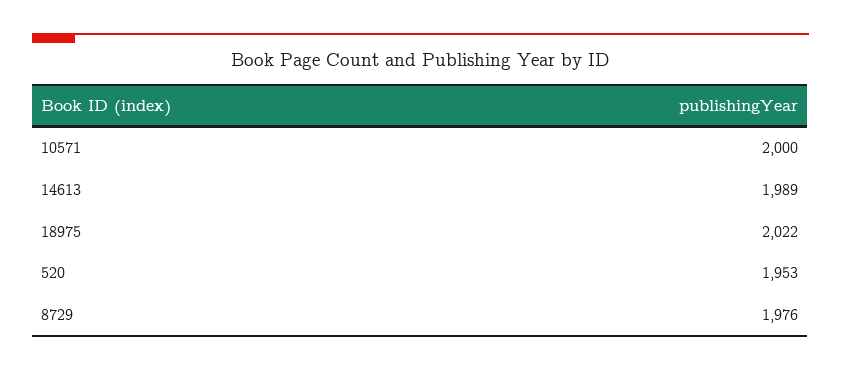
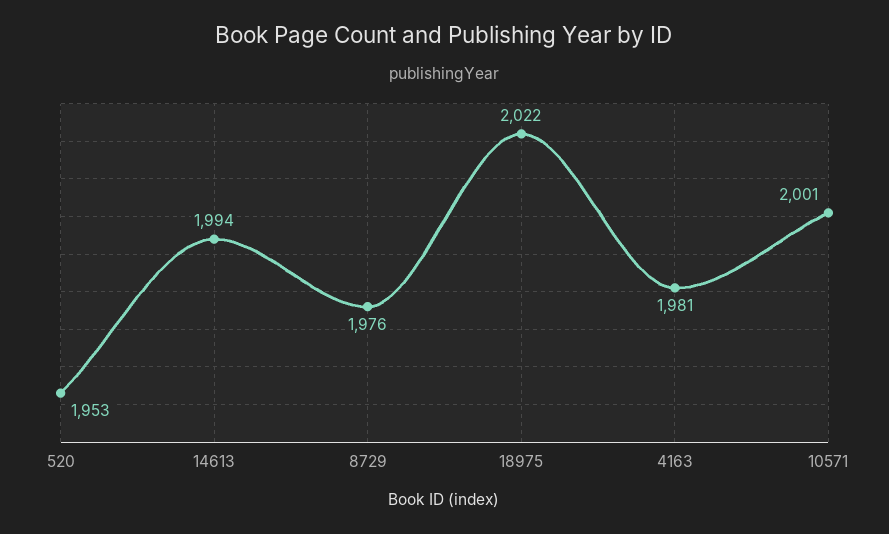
  {
-   "10571": 2000,
+   "10571": 2001,
-   "14613": 1989,
+   "14613": 1994,
    "18975": 2022,
    "520": 1953,
-   "8729": 1976
+   "8729": 1976,
+   "4163": 1981
  }

